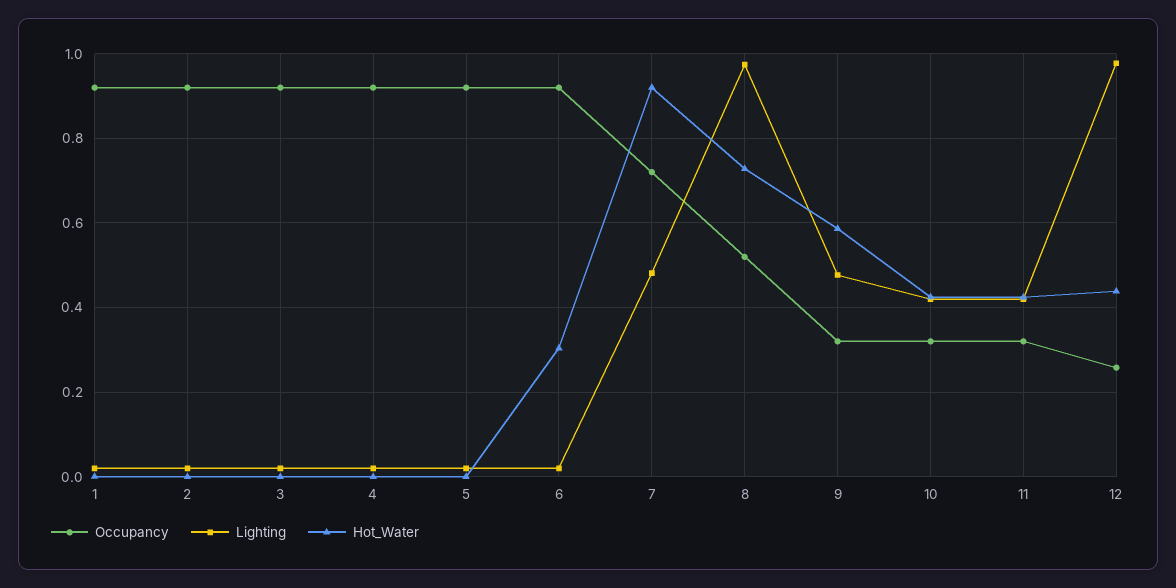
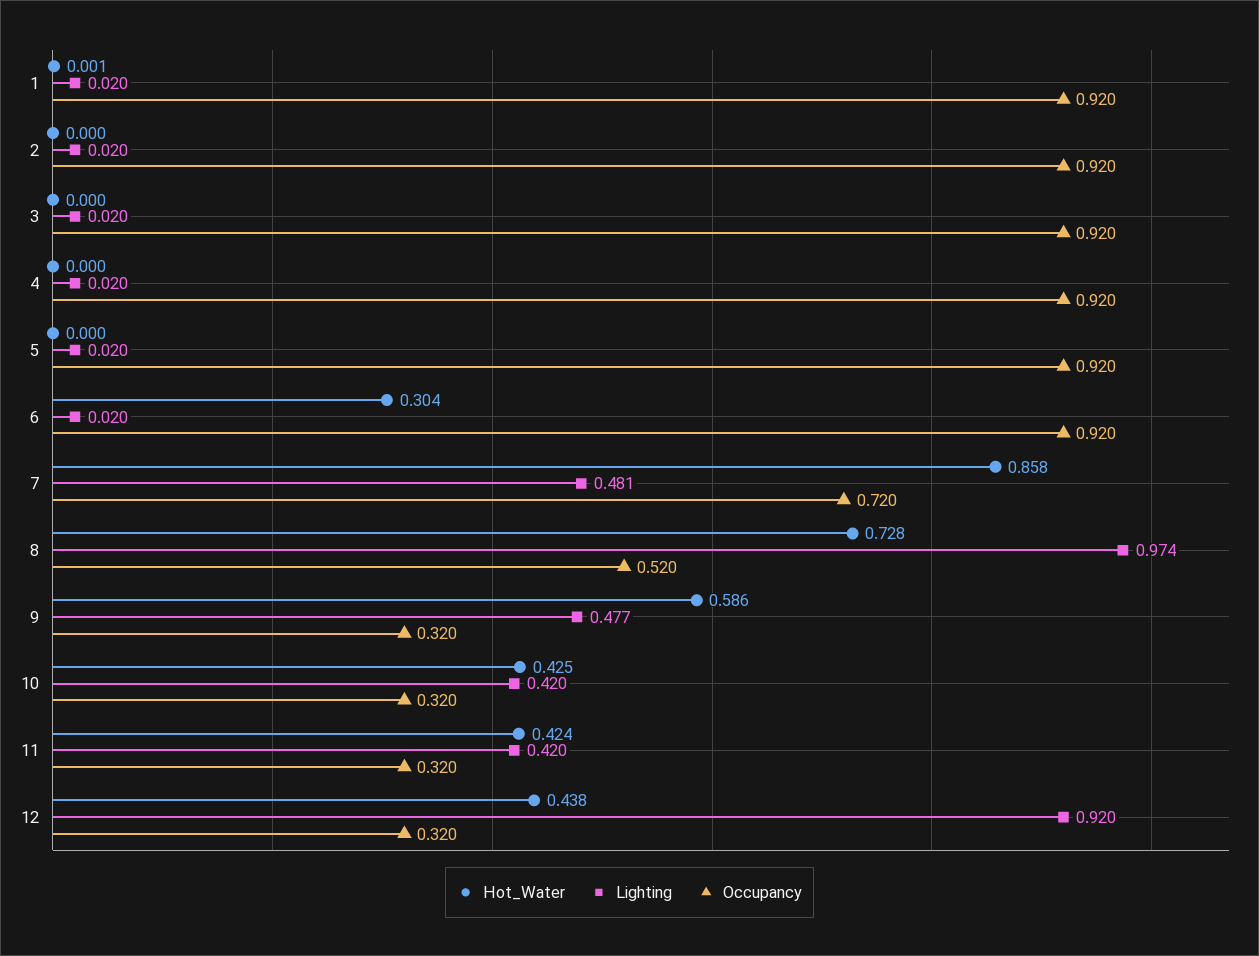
  {
    "Occupancy": {
      "1": 0.92,
      "2": 0.92,
      "3": 0.92,
      "4": 0.92,
      "5": 0.92,
      "6": 0.92,
      "7": 0.72,
      "8": 0.52,
      "9": 0.32,
      "10": 0.32,
      "11": 0.32,
-     "12": 0.26
+     "12": 0.32
    },
    "Lighting": {
      "1": 0.02,
      "2": 0.02,
      "3": 0.02,
      "4": 0.02,
      "5": 0.02,
      "6": 0.02,
      "7": 0.481,
      "8": 0.974,
      "9": 0.477,
      "10": 0.42,
      "11": 0.42,
-     "12": 0.98
+     "12": 0.92
    },
    "Hot_Water": {
      "1": 0.001,
      "2": 0,
      "3": 0,
      "4": 0,
      "5": 0,
      "6": 0.304,
-     "7": 0.92,
+     "7": 0.858,
      "8": 0.728,
      "9": 0.586,
      "10": 0.425,
      "11": 0.424,
      "12": 0.438
    }
  }

